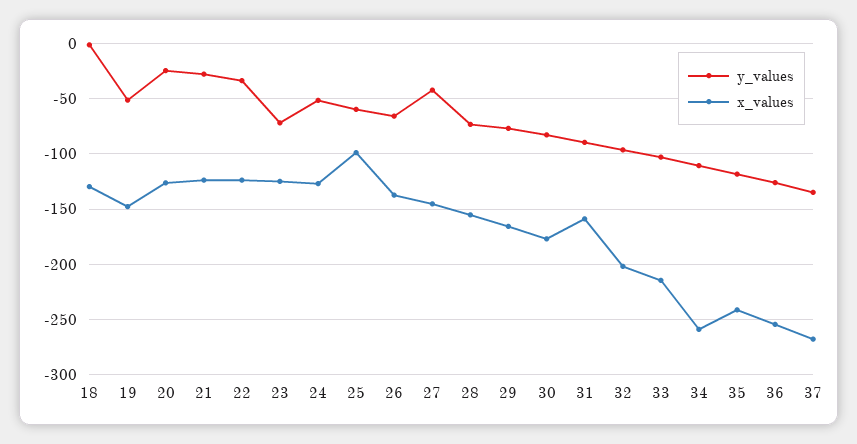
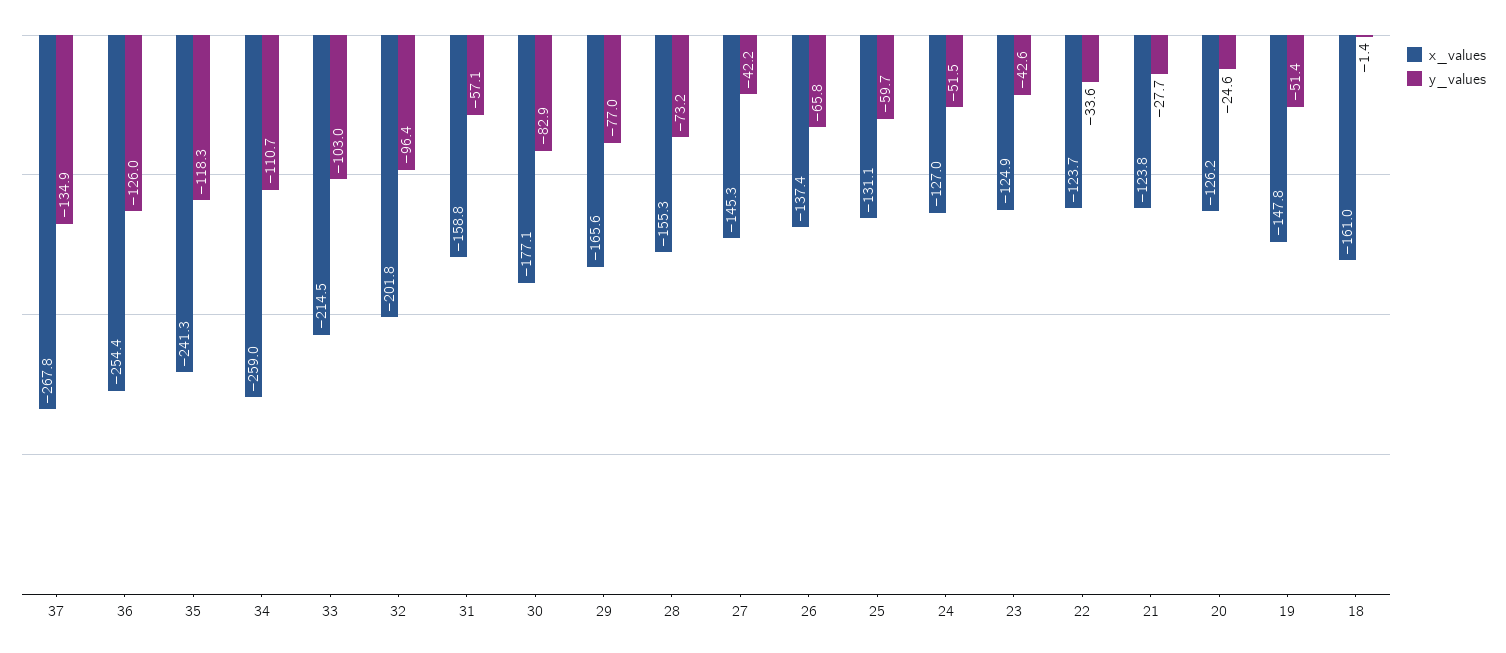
  {
    "y_values": {
      "18": -1.4,
      "19": -51.4,
      "20": -24.6,
      "21": -27.7,
      "22": -33.6,
-     "23": -70,
+     "23": -42.6,
      "24": -51.5,
      "25": -59.7,
      "26": -65.8,
      "27": -42.2,
      "28": -73.2,
      "29": -77,
      "30": -82.9,
-     "31": -90,
+     "31": -57.1,
      "32": -96.4,
      "33": -103,
      "34": -110.7,
      "35": -118.3,
      "36": -126,
      "37": -134.9
    },
    "x_values": {
-     "18": -130,
+     "18": -161,
      "19": -147.8,
      "20": -126.2,
      "21": -123.8,
      "22": -123.7,
      "23": -124.9,
      "24": -127,
-     "25": -100,
+     "25": -131.1,
      "26": -137.4,
      "27": -145.3,
      "28": -155.3,
      "29": -165.6,
      "30": -177.1,
      "31": -158.8,
      "32": -201.8,
      "33": -214.5,
      "34": -259,
      "35": -241.3,
      "36": -254.4,
      "37": -267.8
    }
  }

